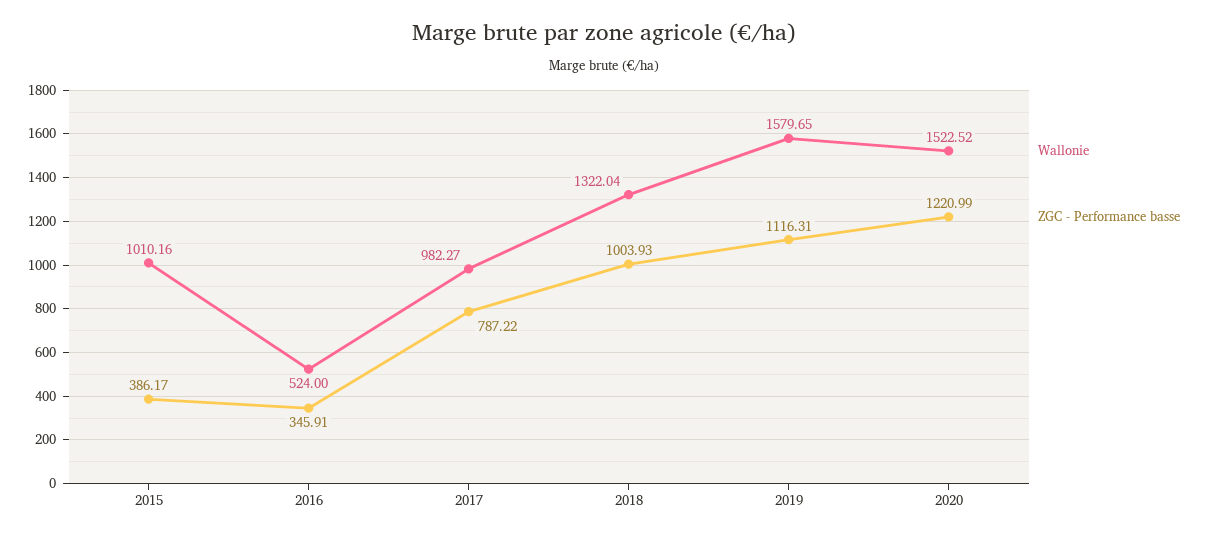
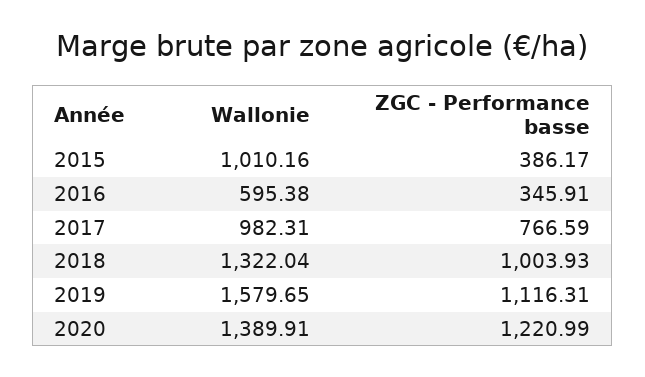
  {
    "Wallonie": {
      "2015": 1010.16,
-     "2016": 524,
+     "2016": 595.38,
-     "2017": 982.27,
+     "2017": 982.31,
      "2018": 1322.04,
      "2019": 1579.65,
-     "2020": 1522.52
+     "2020": 1389.91
    },
    "ZGC - Performance basse": {
      "2015": 386.17,
      "2016": 345.91,
-     "2017": 787.22,
+     "2017": 766.59,
      "2018": 1003.93,
      "2019": 1116.31,
      "2020": 1220.99
    }
  }

